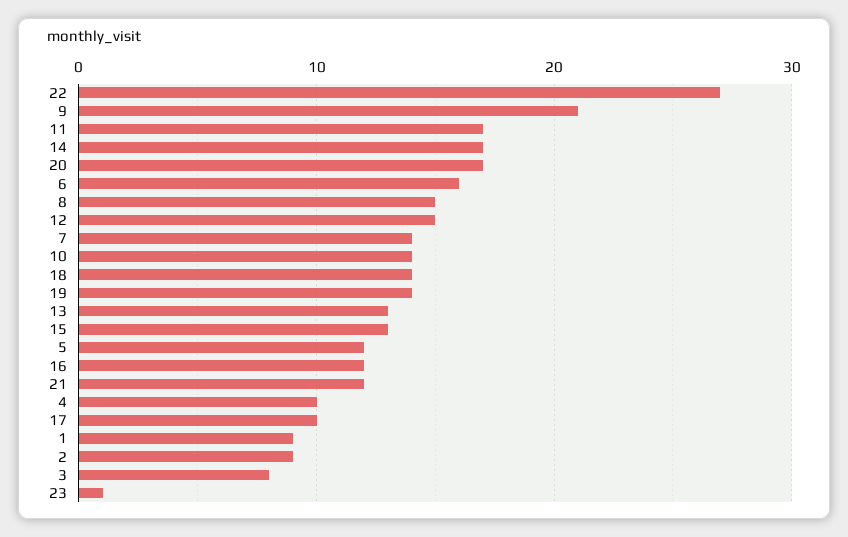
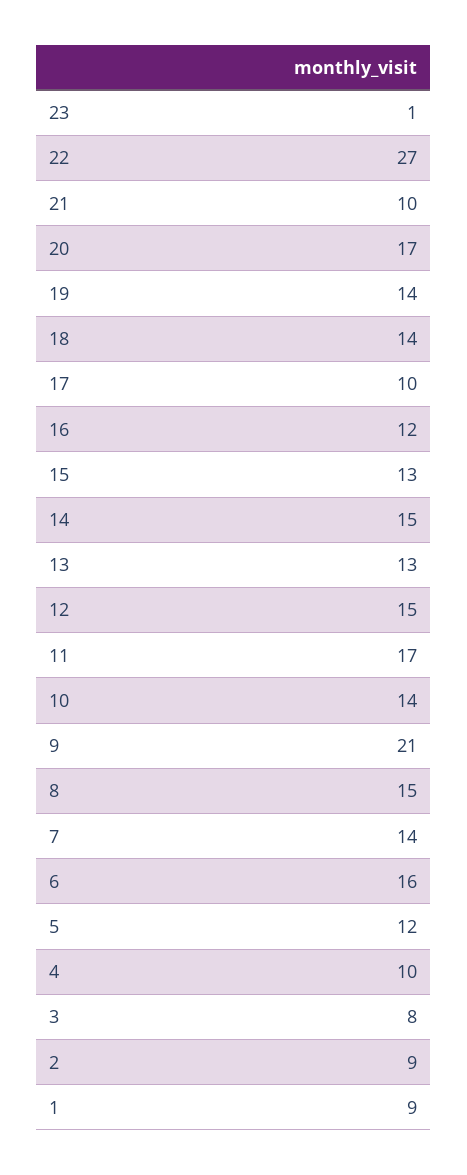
  {
    "22": 27,
    "9": 21,
    "11": 17,
-   "14": 17,
+   "14": 15,
    "20": 17,
    "6": 16,
    "8": 15,
    "12": 15,
    "7": 14,
    "10": 14,
    "18": 14,
    "19": 14,
    "13": 13,
    "15": 13,
    "5": 12,
    "16": 12,
-   "21": 12,
+   "21": 10,
    "4": 10,
    "17": 10,
    "1": 9,
    "2": 9,
    "3": 8,
    "23": 1
  }

